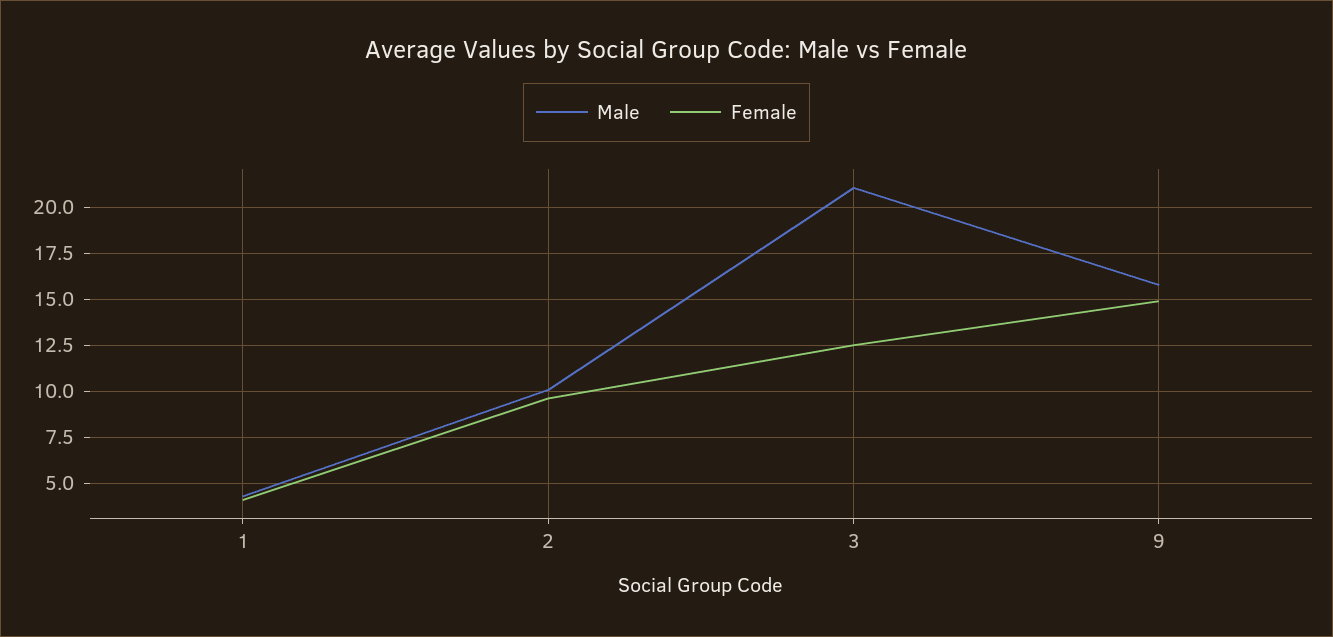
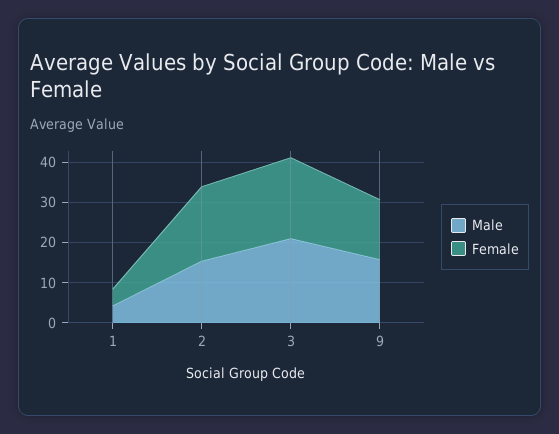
  {
    "Male": {
      "1": 4.5,
-     "2": 10,
+     "2": 16,
      "3": 21,
      "9": 16
    },
    "Female": {
      "1": 4,
-     "2": 9.5,
+     "2": 18,
-     "3": 12.5,
+     "3": 20,
      "9": 15
    }
  }

